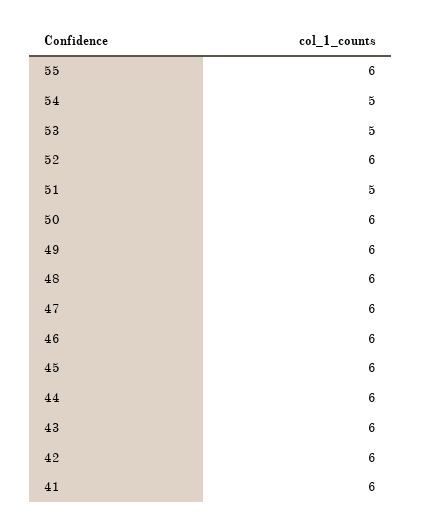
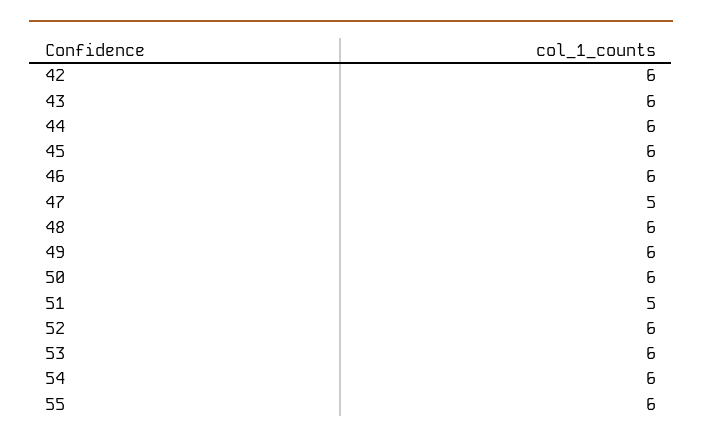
  {
    "55": 6,
-   "54": 5,
+   "54": 6,
-   "53": 5,
+   "53": 6,
    "52": 6,
    "51": 5,
    "50": 6,
    "49": 6,
    "48": 6,
-   "47": 6,
+   "47": 5,
    "46": 6,
    "45": 6,
    "44": 6,
    "43": 6,
-   "42": 6,
+   "42": 6
-   "41": 6
  }

